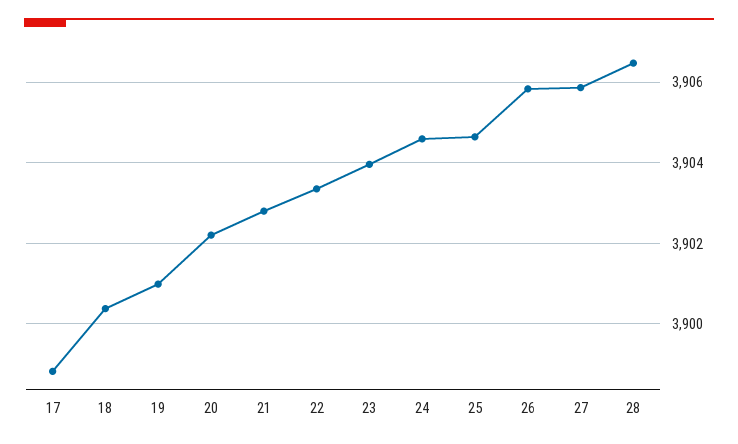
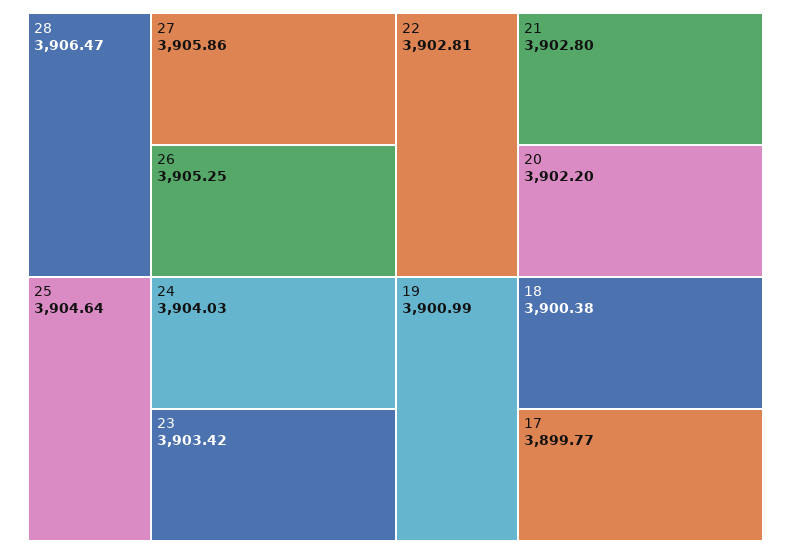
  {
-   "17": 3898.8,
+   "17": 3899.77,
    "18": 3900.38,
    "19": 3900.99,
    "20": 3902.2,
    "21": 3902.8,
-   "22": 3903.4,
+   "22": 3902.81,
-   "23": 3904,
+   "23": 3903.42,
-   "24": 3904.6,
+   "24": 3904.03,
    "25": 3904.64,
-   "26": 3905.8,
+   "26": 3905.25,
    "27": 3905.86,
    "28": 3906.47
  }

